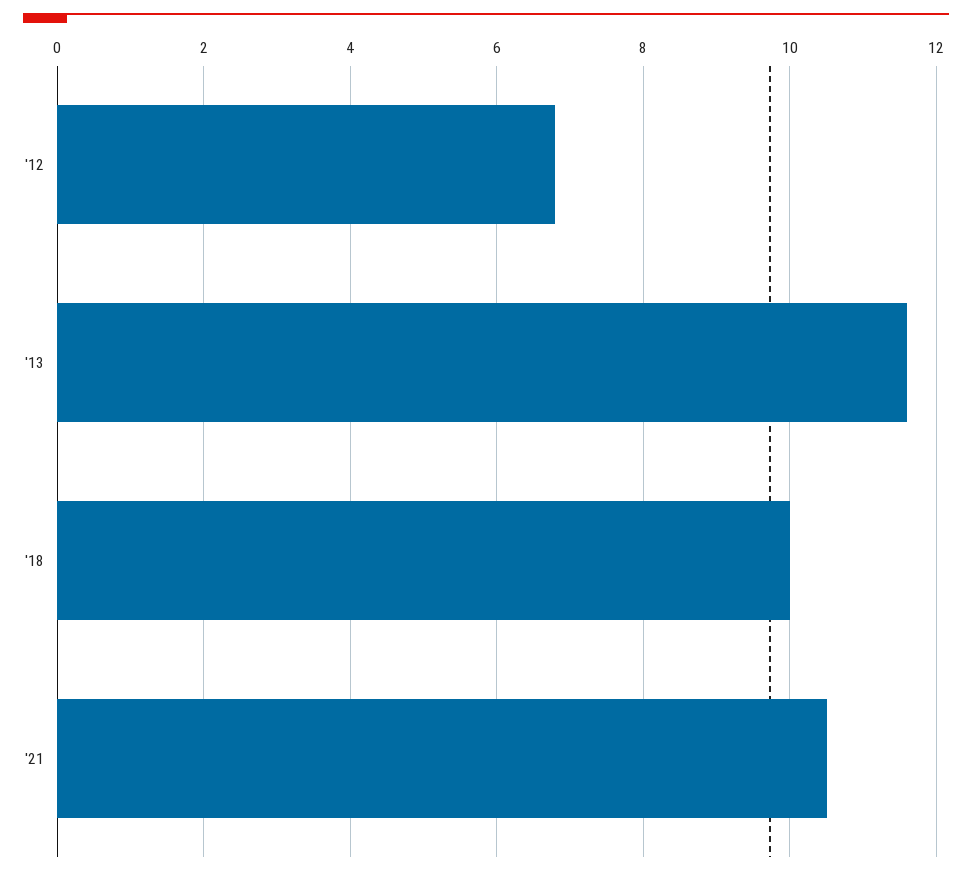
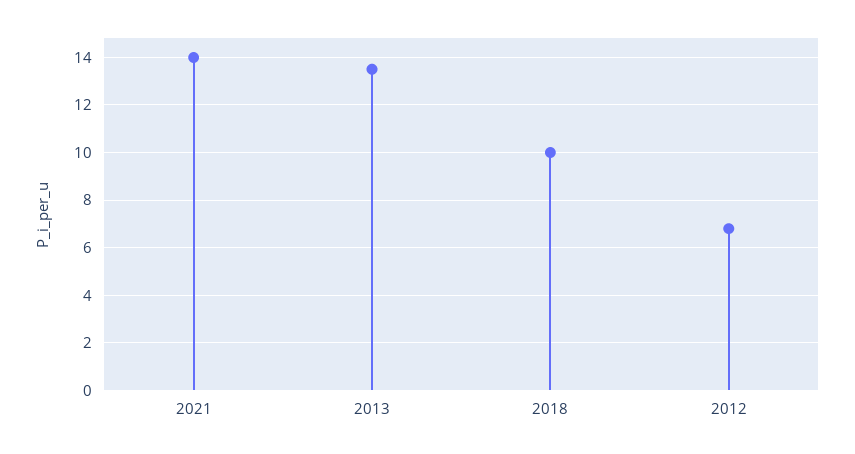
  {
    "'12": 7,
-   "'13": 11.5,
+   "'13": 13.5,
    "'18": 10,
-   "'21": 10.5
+   "'21": 14
  }

